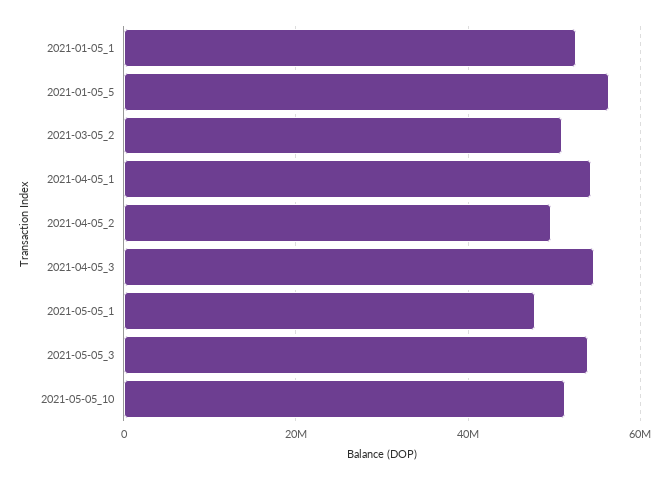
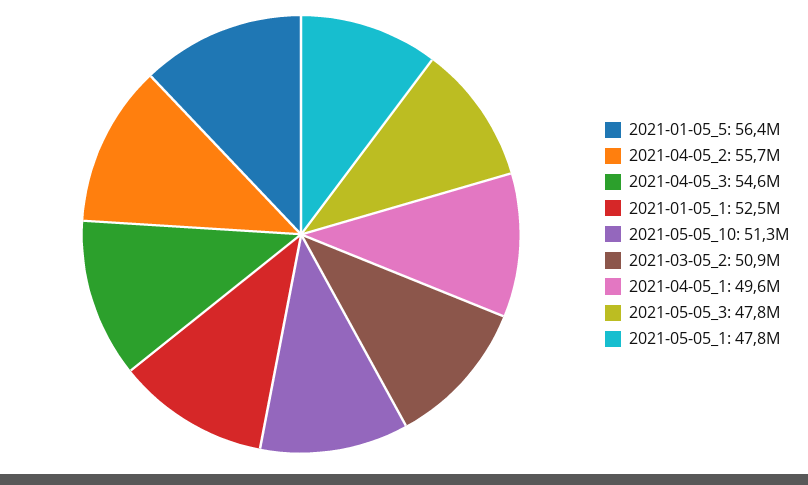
  {
    "2021-01-05_1": 52500000,
    "2021-01-05_5": 56400000,
    "2021-03-05_2": 50900000,
-   "2021-04-05_1": 54000000,
+   "2021-04-05_1": 49600000,
-   "2021-04-05_2": 50000000,
+   "2021-04-05_2": 55700000,
    "2021-04-05_3": 54600000,
    "2021-05-05_1": 47800000,
-   "2021-05-05_3": 54000000,
+   "2021-05-05_3": 47800000,
    "2021-05-05_10": 51300000
  }

